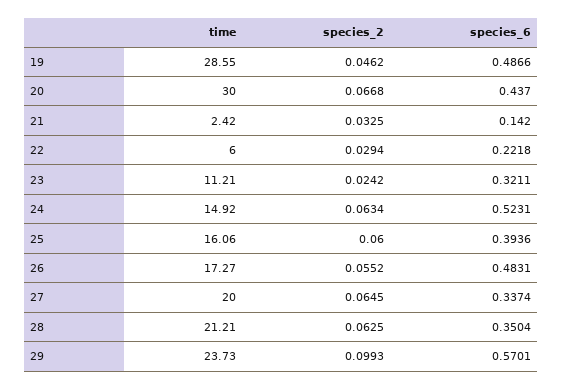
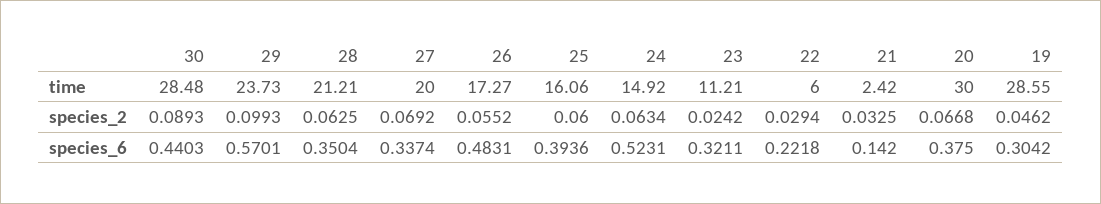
  {
    "time": {
      "19": 28.55,
      "20": 30,
      "21": 2.42,
      "22": 6,
      "23": 11.21,
      "24": 14.92,
      "25": 16.06,
      "26": 17.27,
      "27": 20,
      "28": 21.21,
-     "29": 23.73
+     "29": 23.73,
+     "30": 28.48
    },
    "species_2": {
      "19": 0.0462,
      "20": 0.0668,
      "21": 0.0325,
      "22": 0.0294,
      "23": 0.0242,
      "24": 0.0634,
      "25": 0.06,
      "26": 0.0552,
-     "27": 0.0645,
+     "27": 0.0692,
      "28": 0.0625,
-     "29": 0.0993
+     "29": 0.0993,
+     "30": 0.0893
    },
    "species_6": {
-     "19": 0.4866,
+     "19": 0.3042,
-     "20": 0.437,
+     "20": 0.375,
      "21": 0.142,
      "22": 0.2218,
      "23": 0.3211,
      "24": 0.5231,
      "25": 0.3936,
      "26": 0.4831,
      "27": 0.3374,
      "28": 0.3504,
-     "29": 0.5701
+     "29": 0.5701,
+     "30": 0.4403
    }
  }

